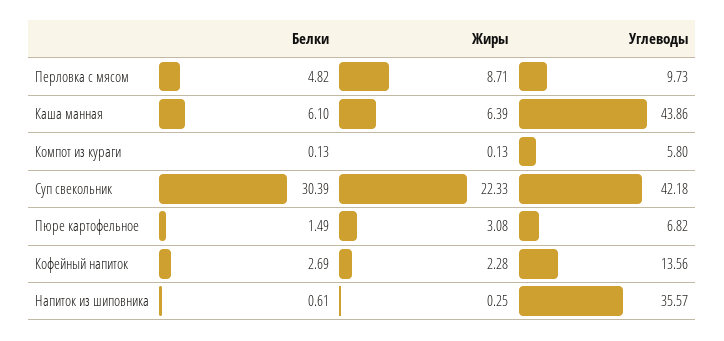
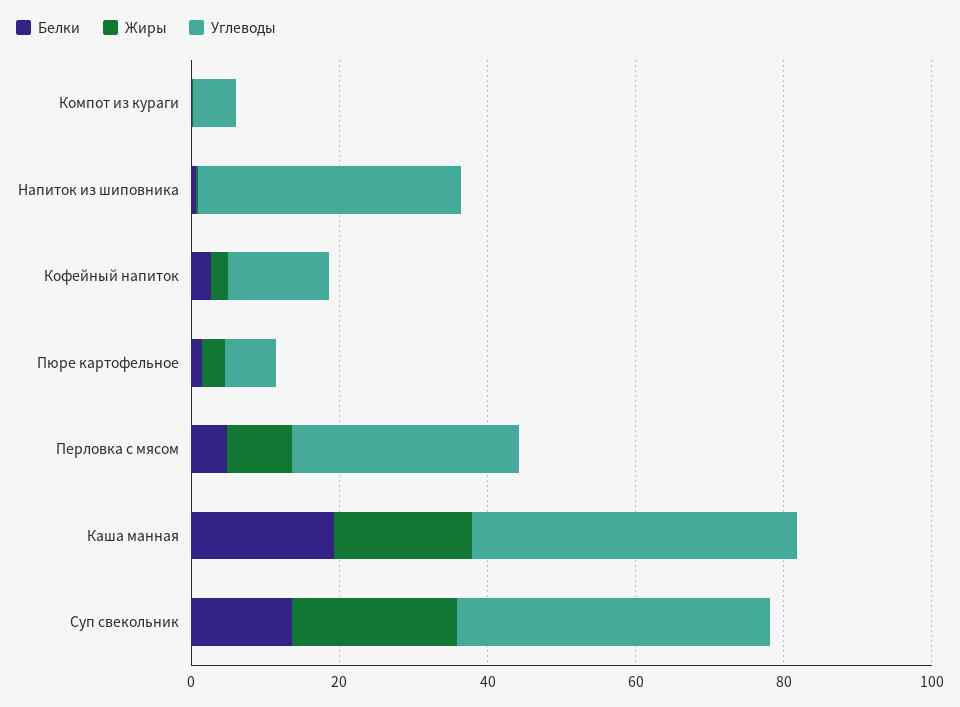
  {
    "Белки": {
      "Перловка с мясом": 4.82,
-     "Каша манная": 6.1,
+     "Каша манная": 20,
      "Компот из кураги": 0.13,
-     "Суп свекольник": 30.39,
+     "Суп свекольник": 15,
      "Пюре картофельное": 1.49,
      "Кофейный напиток": 2.69,
      "Напиток из шиповника": 0.61
    },
    "Жиры": {
      "Перловка с мясом": 8.71,
-     "Каша манная": 6.39,
+     "Каша манная": 20,
      "Компот из кураги": 0.13,
      "Суп свекольник": 22.33,
      "Пюре картофельное": 3.08,
      "Кофейный напиток": 2.28,
      "Напиток из шиповника": 0.25
    },
    "Углеводы": {
-     "Перловка с мясом": 9.73,
+     "Перловка с мясом": 30,
      "Каша манная": 43.86,
      "Компот из кураги": 5.8,
      "Суп свекольник": 42.18,
      "Пюре картофельное": 6.82,
      "Кофейный напиток": 13.56,
      "Напиток из шиповника": 35.57
    }
  }

